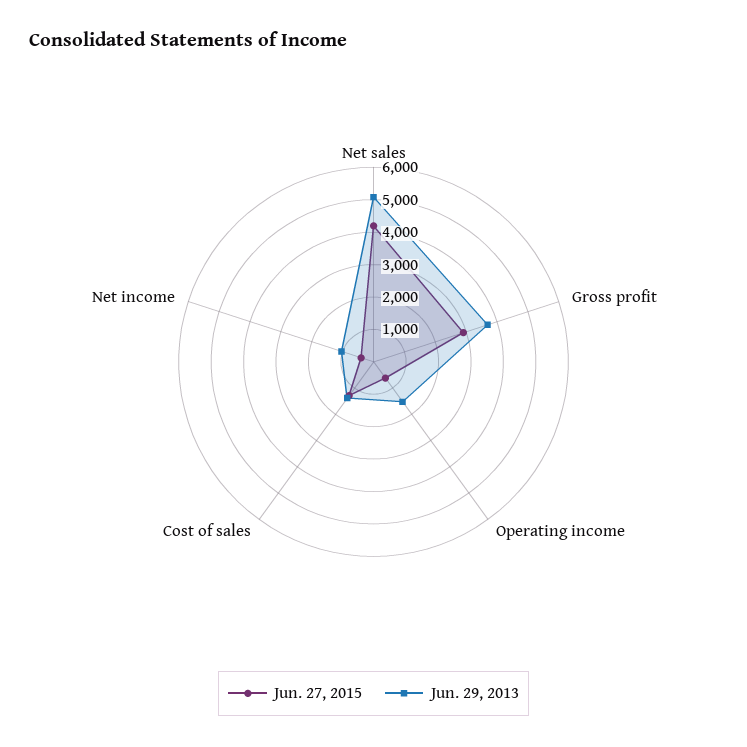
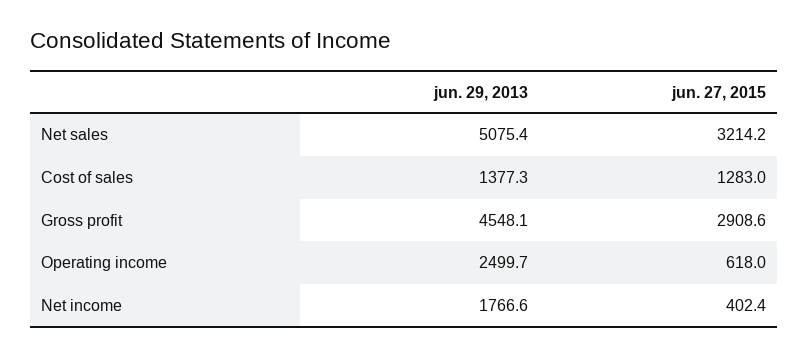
  {
    "Jun. 27, 2015": {
-     "Net sales": 4250,
+     "Net sales": 3214.2,
      "Gross profit": 2908.6,
      "Operating income": 618,
      "Cost of sales": 1283,
      "Net income": 402.4
    },
    "Jun. 29, 2013": {
      "Net sales": 5075.4,
-     "Gross profit": 3750,
+     "Gross profit": 4548.1,
-     "Operating income": 1500,
+     "Operating income": 2499.7,
      "Cost of sales": 1377.3,
-     "Net income": 1000
+     "Net income": 1766.6
    }
  }

